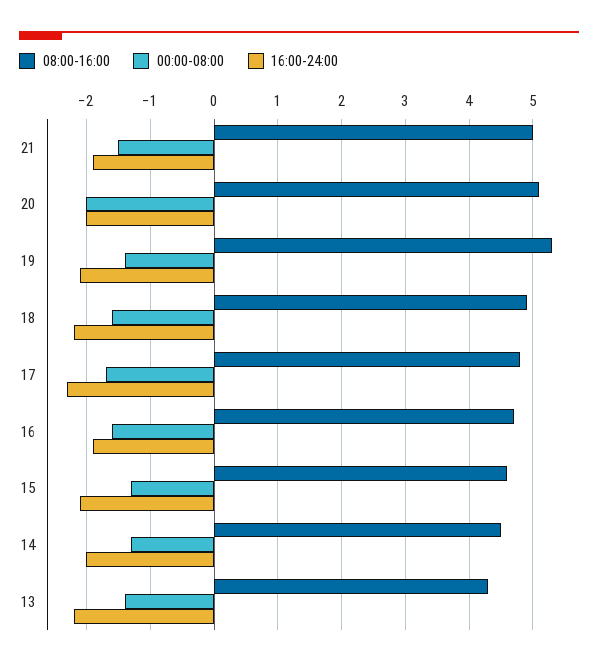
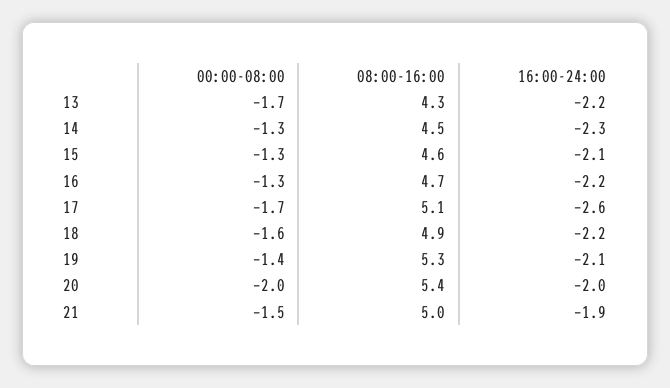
  {
    "08:00-16:00": {
      "21": 5,
-     "20": 5.1,
+     "20": 5.4,
      "19": 5.3,
      "18": 4.9,
-     "17": 4.8,
+     "17": 5.1,
      "16": 4.7,
      "15": 4.6,
      "14": 4.5,
      "13": 4.3
    },
    "00:00-08:00": {
      "21": -1.5,
      "20": -2,
      "19": -1.4,
      "18": -1.6,
      "17": -1.7,
-     "16": -1.6,
+     "16": -1.3,
      "15": -1.3,
      "14": -1.3,
-     "13": -1.4
+     "13": -1.7
    },
    "16:00-24:00": {
      "21": -1.9,
      "20": -2,
      "19": -2.1,
      "18": -2.2,
-     "17": -2.3,
+     "17": -2.6,
-     "16": -1.9,
+     "16": -2.2,
      "15": -2.1,
-     "14": -2,
+     "14": -2.3,
      "13": -2.2
    }
  }

